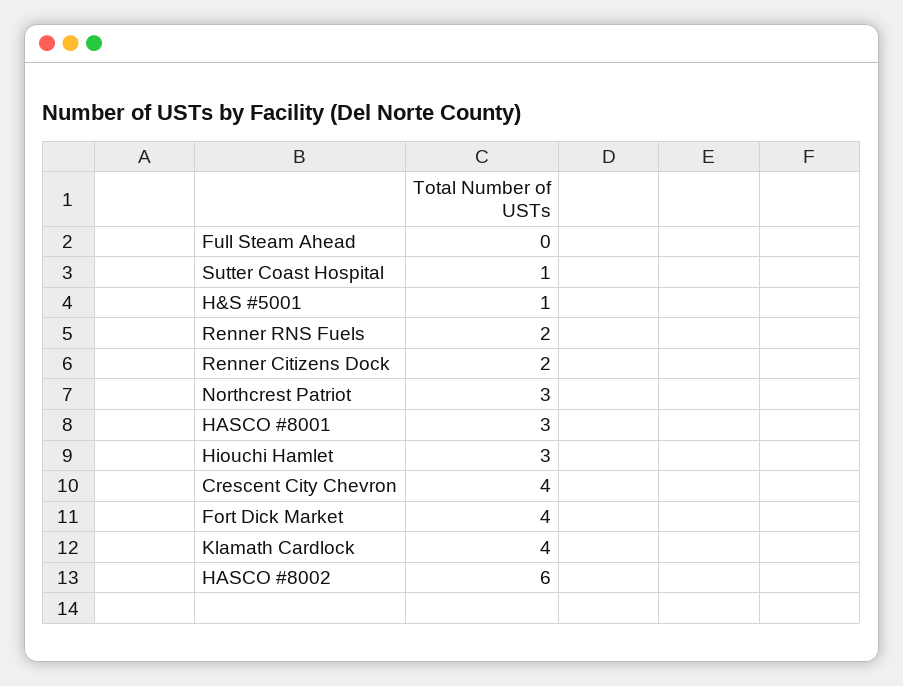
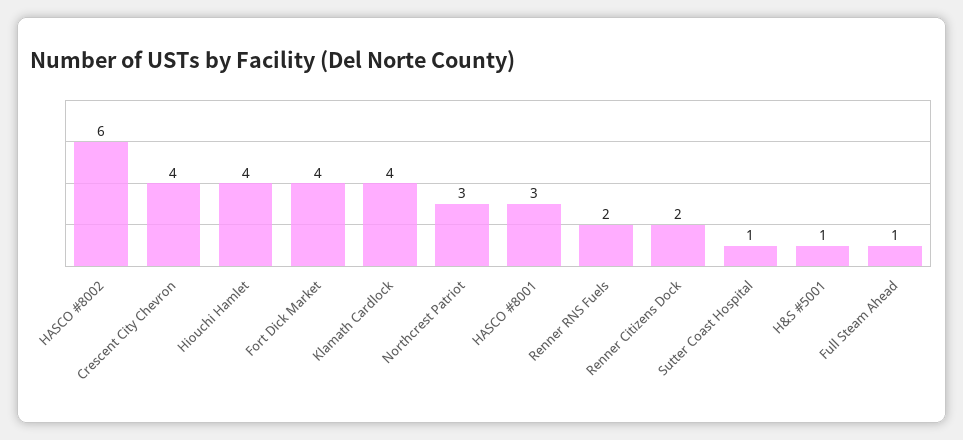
  {
-   "Full Steam Ahead": 0,
+   "Full Steam Ahead": 1,
    "Sutter Coast Hospital": 1,
    "H&S #5001": 1,
    "Renner RNS Fuels": 2,
    "Renner Citizens Dock": 2,
    "Northcrest Patriot": 3,
    "HASCO #8001": 3,
-   "Hiouchi Hamlet": 3,
+   "Hiouchi Hamlet": 4,
    "Crescent City Chevron": 4,
    "Fort Dick Market": 4,
    "Klamath Cardlock": 4,
    "HASCO #8002": 6
  }

